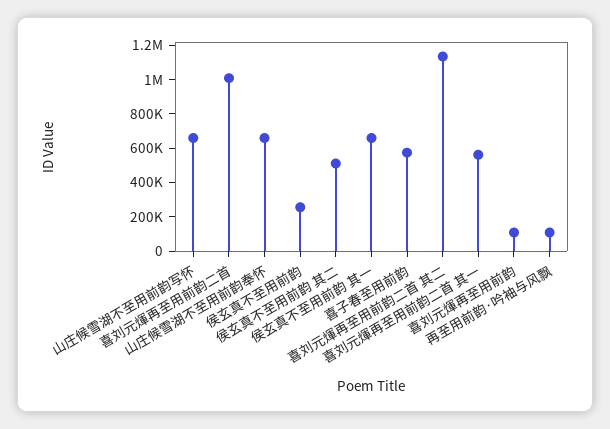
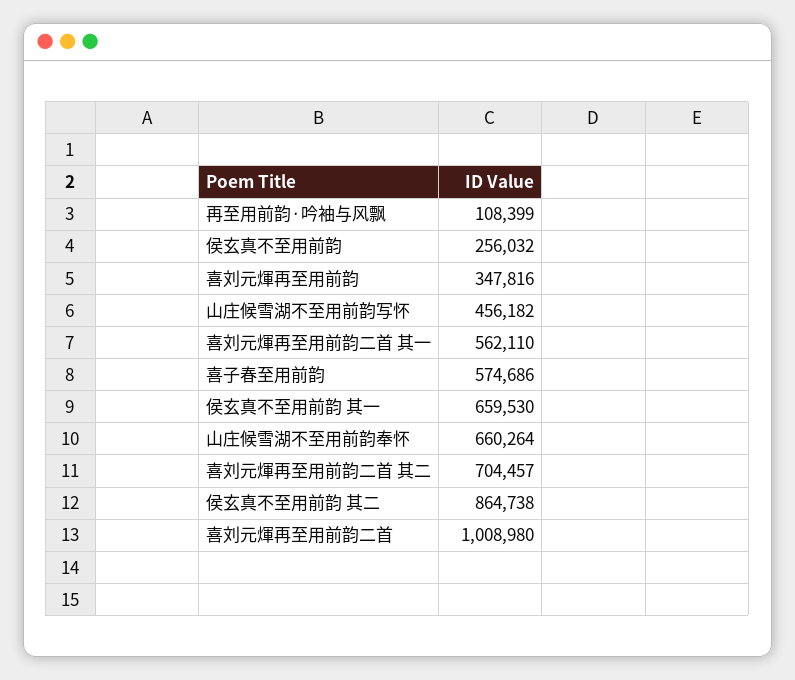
  {
-   "山庄候雪湖不至用前韵写怀": 650000,
+   "山庄候雪湖不至用前韵写怀": 456182,
    "喜刘元煇再至用前韵二首": 1008980,
    "山庄候雪湖不至用前韵奉怀": 660264,
    "侯玄真不至用前韵": 256032,
-   "侯玄真不至用前韵 其二": 500000,
+   "侯玄真不至用前韵 其二": 864738,
    "侯玄真不至用前韵 其一": 659530,
    "喜子春至用前韵": 574686,
-   "喜刘元煇再至用前韵二首 其二": 1150000,
+   "喜刘元煇再至用前韵二首 其二": 704457,
    "喜刘元煇再至用前韵二首 其一": 562110,
-   "喜刘元煇再至用前韵": 100000,
+   "喜刘元煇再至用前韵": 347816,
    "再至用前韵·吟袖与风飘": 108399
  }

